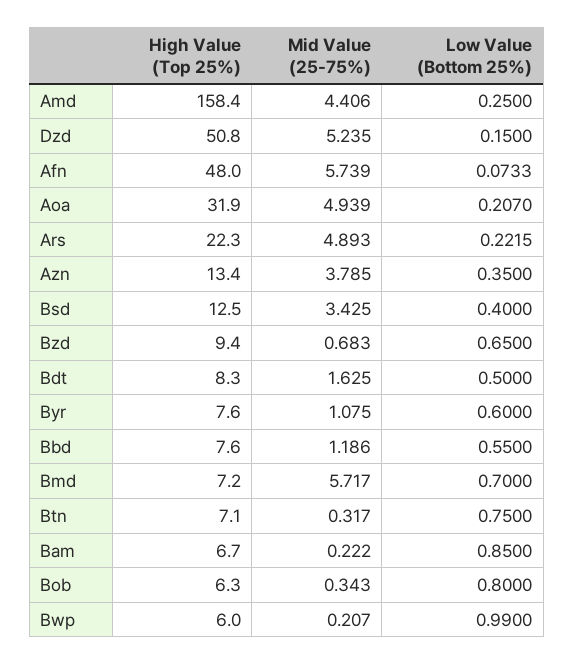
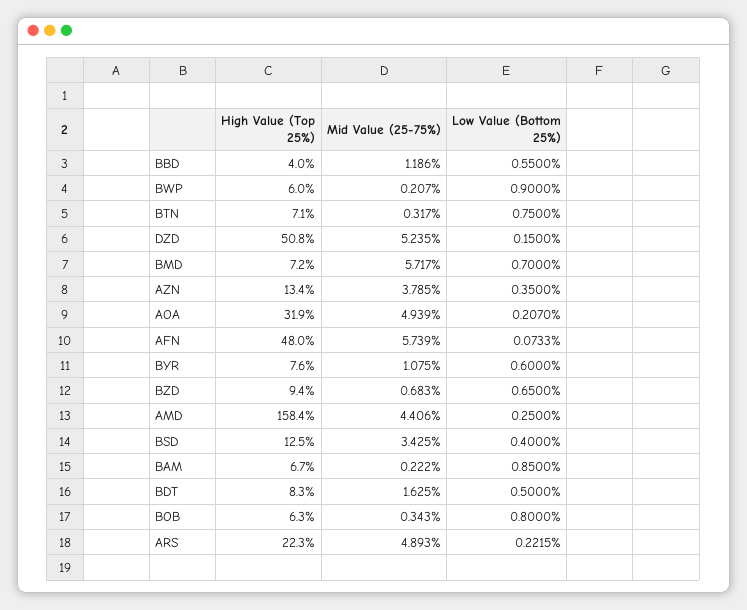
  {
    "High Value (Top 25%)": {
      "Amd": 158.4,
      "Dzd": 50.8,
      "Afn": 48,
      "Aoa": 31.9,
      "Ars": 22.3,
      "Azn": 13.4,
      "Bsd": 12.5,
      "Bzd": 9.4,
      "Bdt": 8.3,
      "Byr": 7.6,
-     "Bbd": 7.6,
+     "Bbd": 4,
      "Bmd": 7.2,
      "Btn": 7.1,
      "Bam": 6.7,
      "Bob": 6.3,
      "Bwp": 6
    },
    "Mid Value (25-75%)": {
      "Amd": 4.406,
      "Dzd": 5.235,
      "Afn": 5.739,
      "Aoa": 4.939,
      "Ars": 4.893,
      "Azn": 3.785,
      "Bsd": 3.425,
      "Bzd": 0.683,
      "Bdt": 1.625,
      "Byr": 1.075,
      "Bbd": 1.186,
      "Bmd": 5.717,
      "Btn": 0.317,
      "Bam": 0.222,
      "Bob": 0.343,
      "Bwp": 0.207
    },
    "Low Value (Bottom 25%)": {
      "Amd": 0.25,
      "Dzd": 0.15,
      "Afn": 0.0733,
      "Aoa": 0.207,
      "Ars": 0.2215,
      "Azn": 0.35,
      "Bsd": 0.4,
      "Bzd": 0.65,
      "Bdt": 0.5,
      "Byr": 0.6,
      "Bbd": 0.55,
      "Bmd": 0.7,
      "Btn": 0.75,
      "Bam": 0.85,
      "Bob": 0.8,
-     "Bwp": 0.99
+     "Bwp": 0.9
    }
  }

